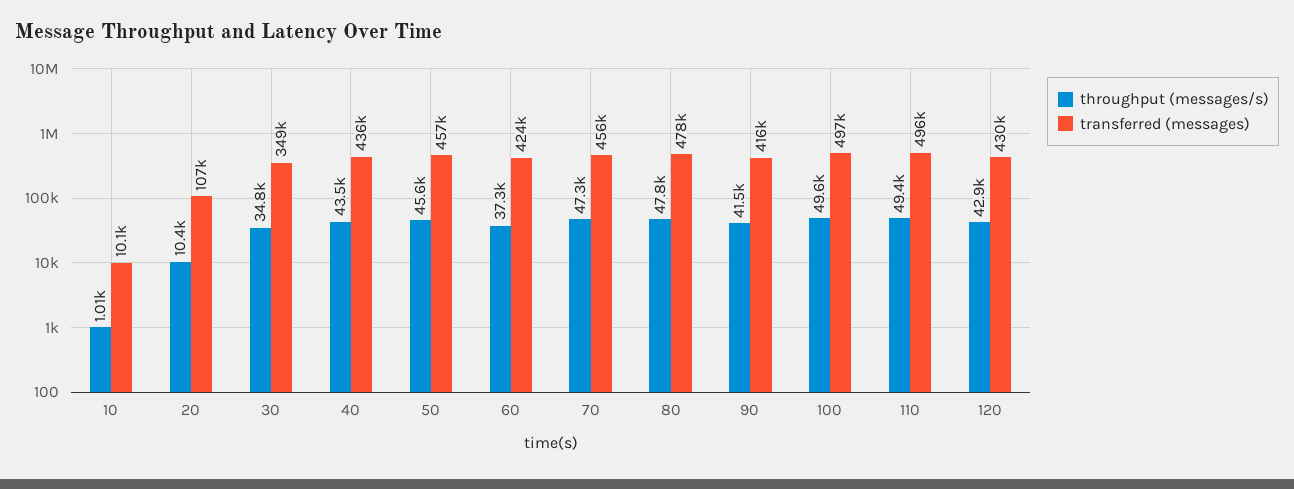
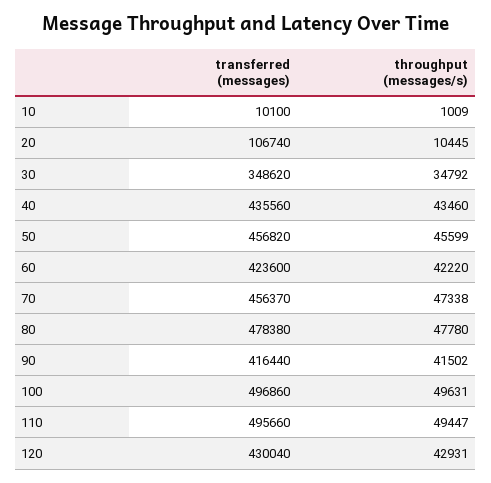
  {
    "throughput (messages/s)": {
      "10": 1009,
      "20": 10445,
      "30": 34792,
      "40": 43460,
      "50": 45599,
-     "60": 37300,
+     "60": 42220,
      "70": 47338,
      "80": 47780,
      "90": 41502,
      "100": 49631,
      "110": 49447,
      "120": 42931
    },
    "transferred (messages)": {
      "10": 10100,
      "20": 106740,
      "30": 348620,
      "40": 435560,
      "50": 456820,
      "60": 423600,
      "70": 456370,
      "80": 478380,
      "90": 416440,
      "100": 496860,
      "110": 495660,
      "120": 430040
    }
  }

